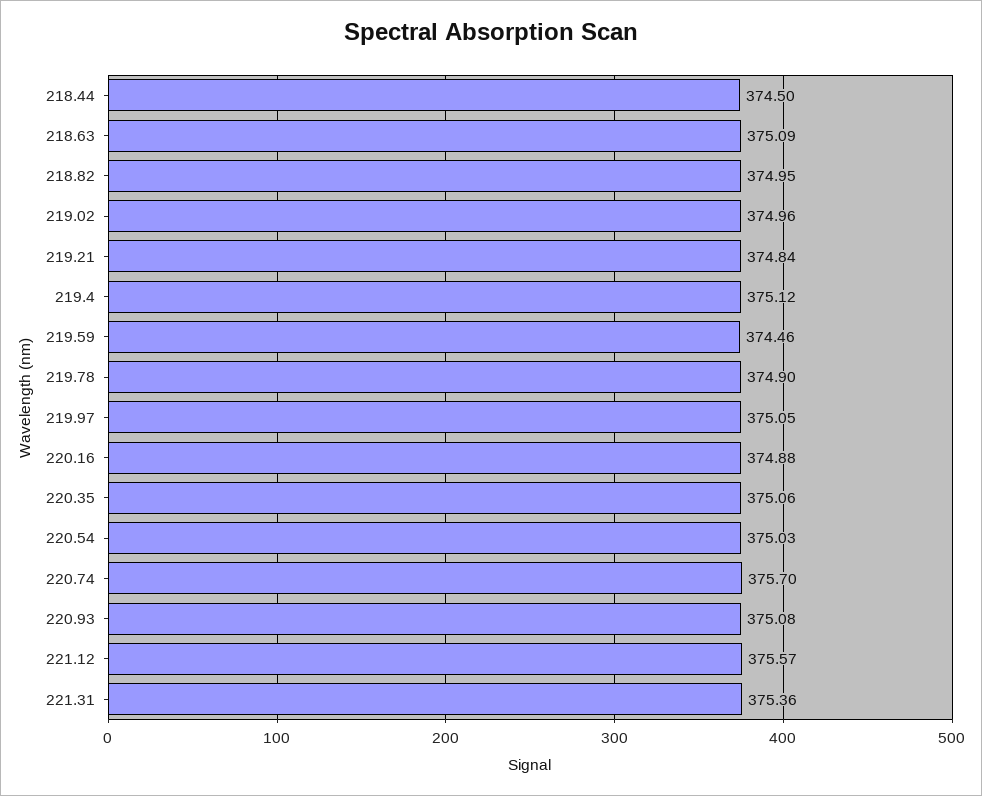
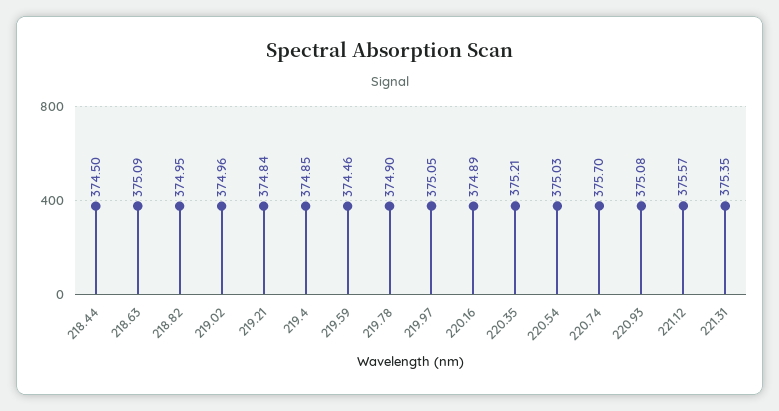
  {
    "218.44": 374.5,
    "218.63": 375.09,
    "218.82": 374.95,
    "219.02": 374.96,
    "219.21": 374.84,
-   "219.4": 375.12,
+   "219.4": 374.85,
    "219.59": 374.46,
    "219.78": 374.9,
    "219.97": 375.05,
-   "220.16": 374.88,
+   "220.16": 374.89,
-   "220.35": 375.06,
+   "220.35": 375.21,
    "220.54": 375.03,
    "220.74": 375.7,
    "220.93": 375.08,
    "221.12": 375.57,
-   "221.31": 375.36
+   "221.31": 375.35
  }

